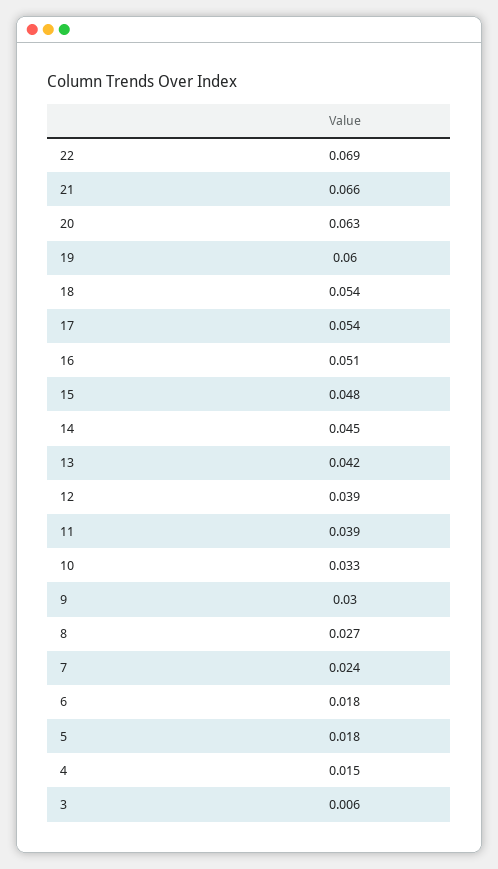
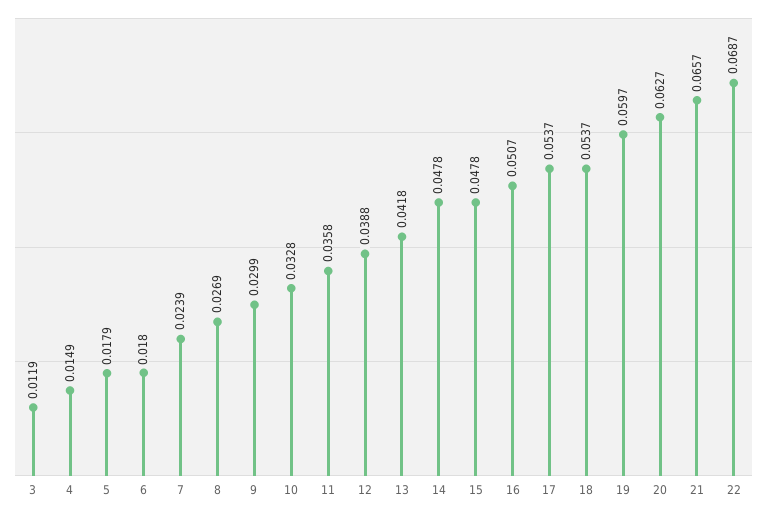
  {
    "22": 0.0687,
    "21": 0.0657,
    "20": 0.0627,
    "19": 0.0597,
    "18": 0.0537,
    "17": 0.0537,
    "16": 0.0507,
    "15": 0.0478,
-   "14": 0.045,
+   "14": 0.0478,
    "13": 0.0418,
    "12": 0.0388,
-   "11": 0.039,
+   "11": 0.0358,
    "10": 0.0328,
    "9": 0.0299,
    "8": 0.0269,
    "7": 0.0239,
    "6": 0.018,
    "5": 0.0179,
    "4": 0.0149,
-   "3": 0.006
+   "3": 0.0119
  }

